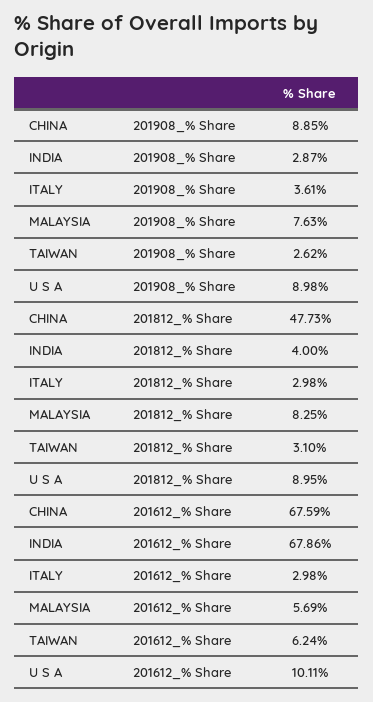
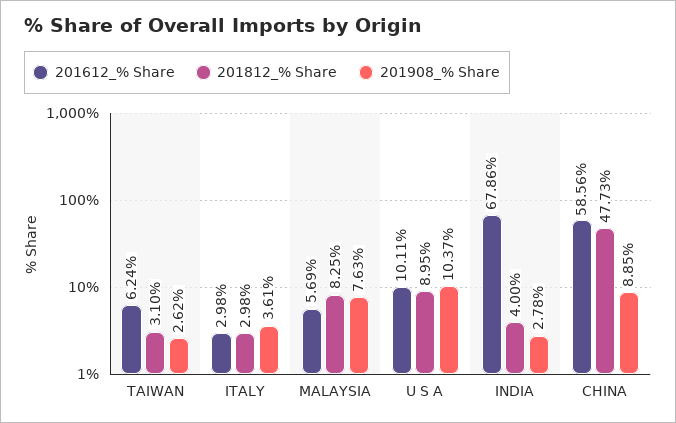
  {
    "201908_% Share": {
      "CHINA": 8.85,
-     "INDIA": 2.87,
+     "INDIA": 2.78,
      "ITALY": 3.61,
      "MALAYSIA": 7.63,
      "TAIWAN": 2.62,
-     "U S A": 8.98
+     "U S A": 10.37
    },
    "201812_% Share": {
      "CHINA": 47.73,
      "INDIA": 4,
      "ITALY": 2.98,
      "MALAYSIA": 8.25,
      "TAIWAN": 3.1,
      "U S A": 8.95
    },
    "201612_% Share": {
-     "CHINA": 67.59,
+     "CHINA": 58.56,
      "INDIA": 67.86,
      "ITALY": 2.98,
      "MALAYSIA": 5.69,
      "TAIWAN": 6.24,
      "U S A": 10.11
    }
  }

